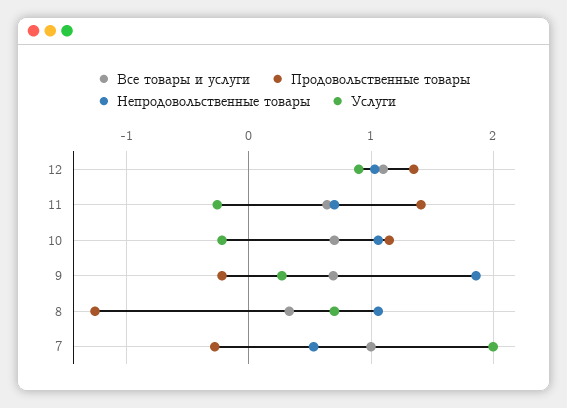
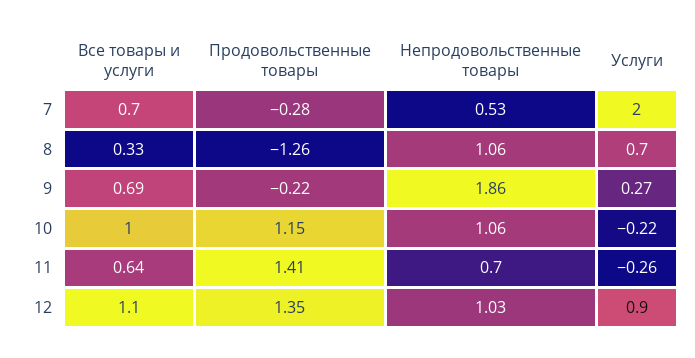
  {
    "Все товары и услуги": {
      "12": 1.1,
      "11": 0.64,
-     "10": 0.7,
+     "10": 1,
      "9": 0.69,
      "8": 0.33,
-     "7": 1
+     "7": 0.7
    },
    "Продовольственные товары": {
      "12": 1.35,
      "11": 1.41,
      "10": 1.15,
      "9": -0.22,
      "8": -1.26,
      "7": -0.28
    },
    "Непродовольственные товары": {
      "12": 1.03,
      "11": 0.7,
      "10": 1.06,
      "9": 1.86,
      "8": 1.06,
      "7": 0.53
    },
    "Услуги": {
      "12": 0.9,
      "11": -0.26,
      "10": -0.22,
      "9": 0.27,
      "8": 0.7,
      "7": 2
    }
  }

